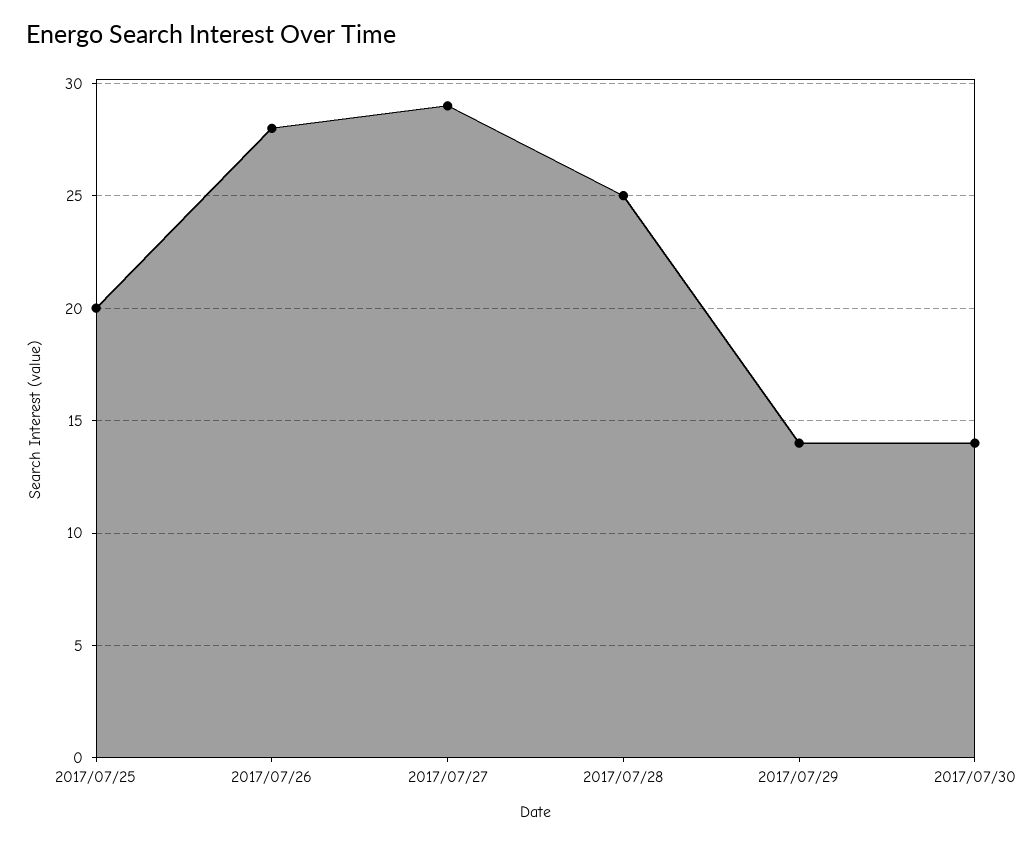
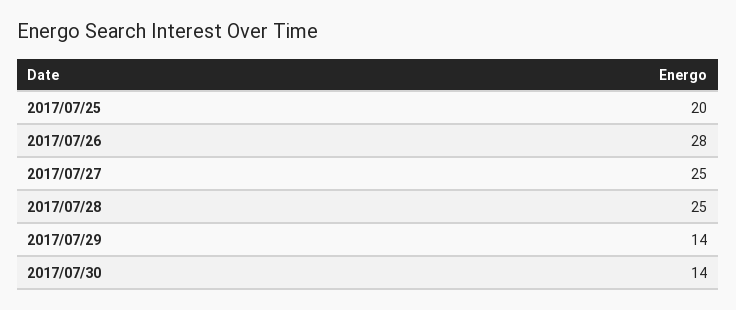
  {
    "2017/07/25": 20,
    "2017/07/26": 28,
-   "2017/07/27": 29,
+   "2017/07/27": 25,
    "2017/07/28": 25,
    "2017/07/29": 14,
    "2017/07/30": 14
  }

